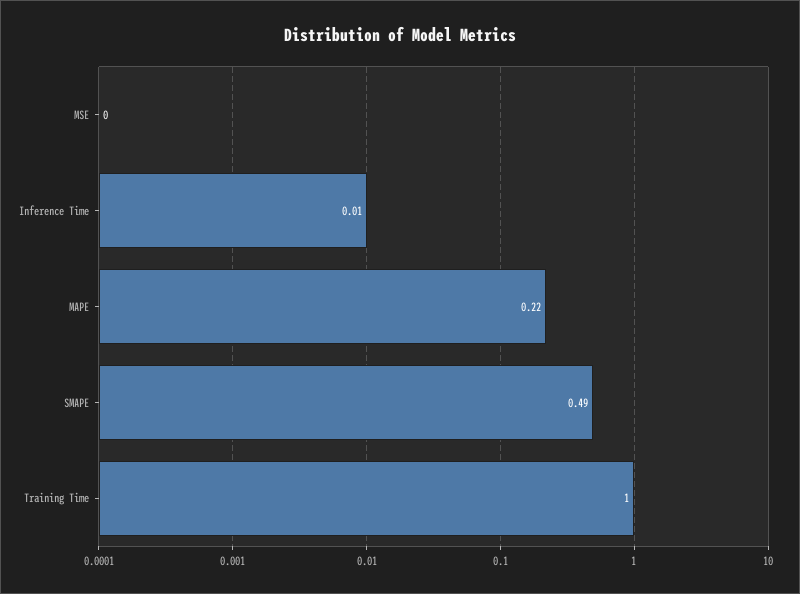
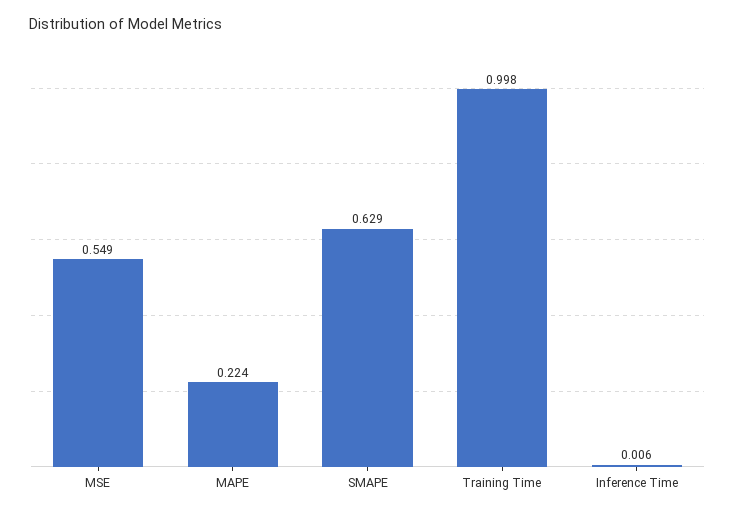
  {
-   "MSE": 0,
+   "MSE": 0.549,
    "Inference Time": 0.006,
    "MAPE": 0.224,
-   "SMAPE": 0.49,
+   "SMAPE": 0.629,
    "Training Time": 0.998
  }

